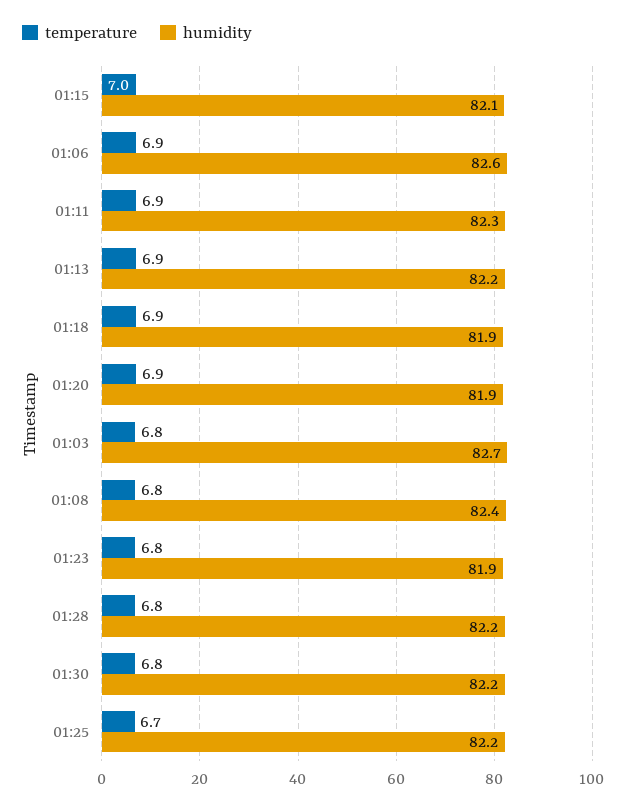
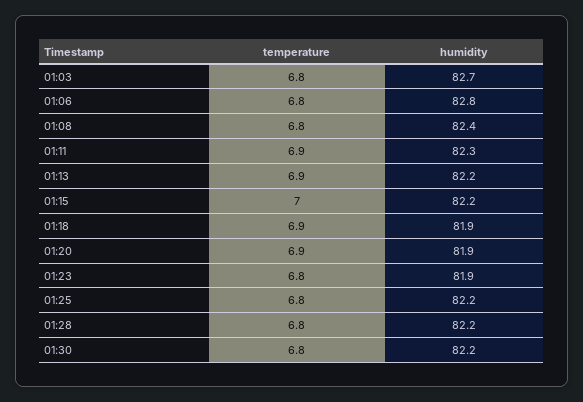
  {
    "temperature": {
      "01:15": 7,
-     "01:06": 6.9,
+     "01:06": 6.8,
      "01:11": 6.9,
      "01:13": 6.9,
      "01:18": 6.9,
      "01:20": 6.9,
      "01:03": 6.8,
      "01:08": 6.8,
      "01:23": 6.8,
      "01:28": 6.8,
      "01:30": 6.8,
-     "01:25": 6.7
+     "01:25": 6.8
    },
    "humidity": {
-     "01:15": 82.1,
+     "01:15": 82.2,
-     "01:06": 82.6,
+     "01:06": 82.8,
      "01:11": 82.3,
      "01:13": 82.2,
      "01:18": 81.9,
      "01:20": 81.9,
      "01:03": 82.7,
      "01:08": 82.4,
      "01:23": 81.9,
      "01:28": 82.2,
      "01:30": 82.2,
      "01:25": 82.2
    }
  }

